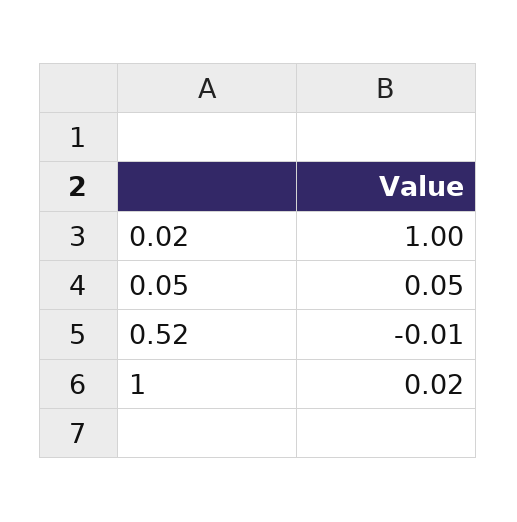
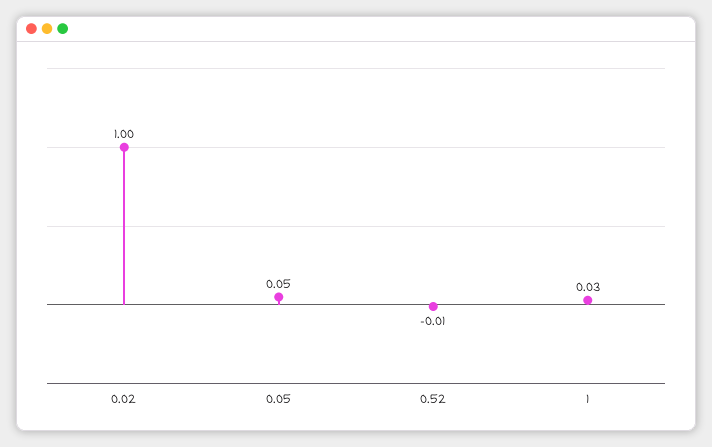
  {
    "0.02": 1,
    "0.05": 0.05,
    "0.52": -0.01,
-   "1": 0.02
+   "1": 0.03
  }

